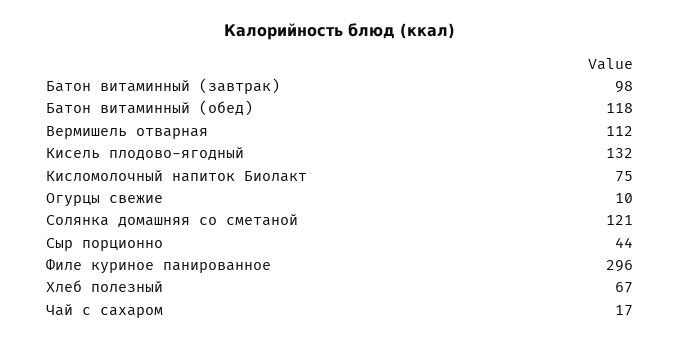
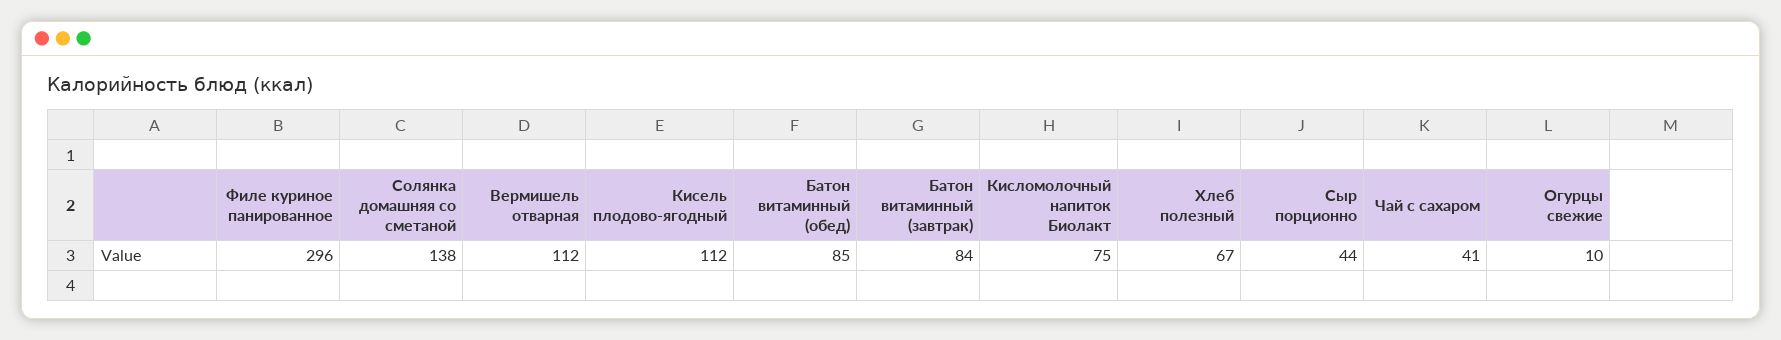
  {
-   "Батон витаминный (завтрак)": 98,
+   "Батон витаминный (завтрак)": 84,
-   "Батон витаминный (обед)": 118,
+   "Батон витаминный (обед)": 85,
    "Вермишель отварная": 112,
-   "Кисель плодово-ягодный": 132,
+   "Кисель плодово-ягодный": 112,
    "Кисломолочный напиток Биолакт": 75,
    "Огурцы свежие": 10,
-   "Солянка домашняя со сметаной": 121,
+   "Солянка домашняя со сметаной": 138,
    "Сыр порционно": 44,
    "Филе куриное панированное": 296,
    "Хлеб полезный": 67,
-   "Чай с сахаром": 17
+   "Чай с сахаром": 41
  }

